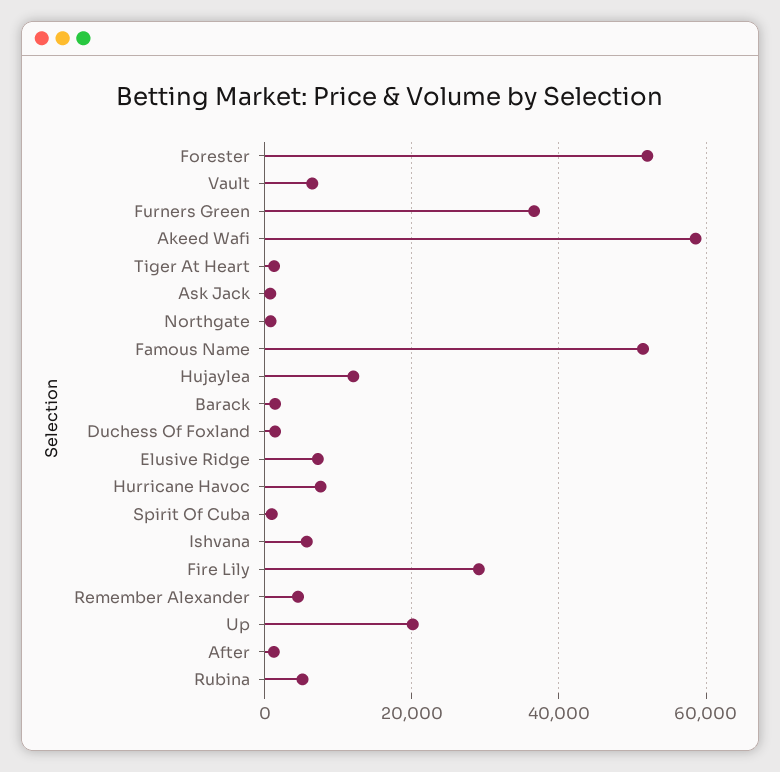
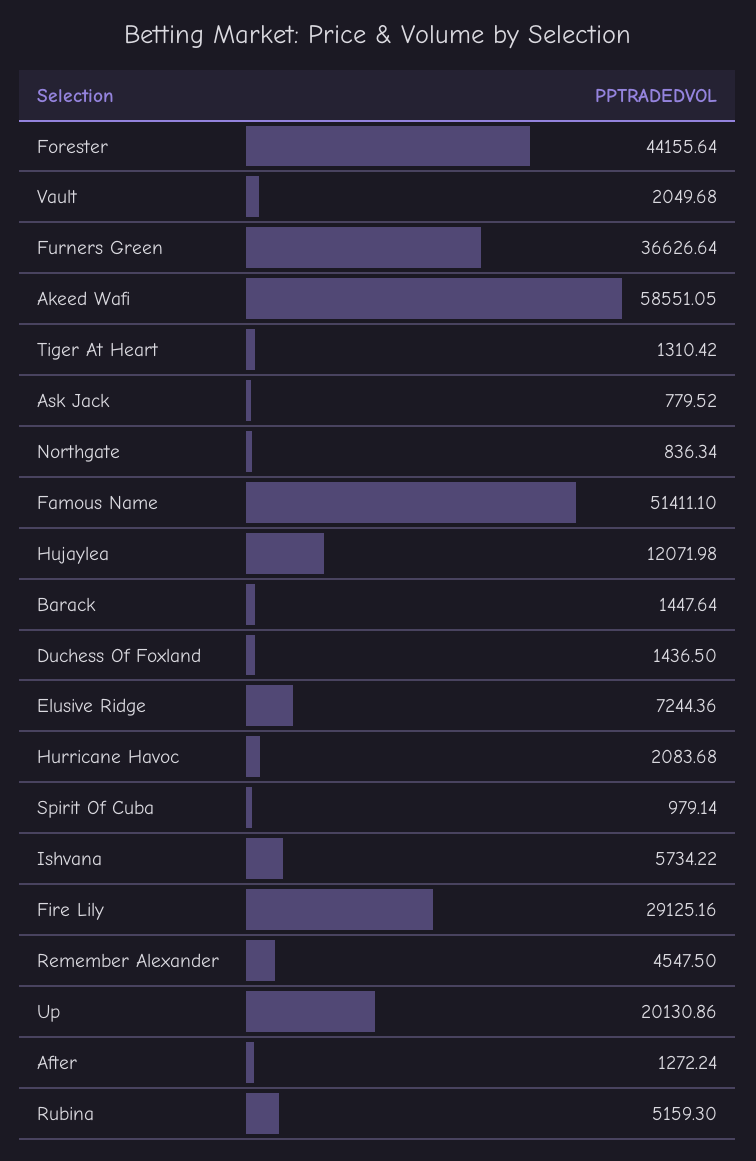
  {
-   "Forester": 52000,
+   "Forester": 44155.64,
-   "Vault": 6000,
+   "Vault": 2049.68,
    "Furners Green": 36626.64,
    "Akeed Wafi": 58551.05,
    "Tiger At Heart": 1310.42,
    "Ask Jack": 779.52,
    "Northgate": 836.34,
    "Famous Name": 51411.1,
    "Hujaylea": 12071.98,
    "Barack": 1447.64,
    "Duchess Of Foxland": 1436.5,
    "Elusive Ridge": 7244.36,
-   "Hurricane Havoc": 8000,
+   "Hurricane Havoc": 2083.68,
    "Spirit Of Cuba": 979.14,
    "Ishvana": 5734.22,
    "Fire Lily": 29125.16,
    "Remember Alexander": 4547.5,
    "Up": 20130.86,
    "After": 1272.24,
    "Rubina": 5159.3
  }

